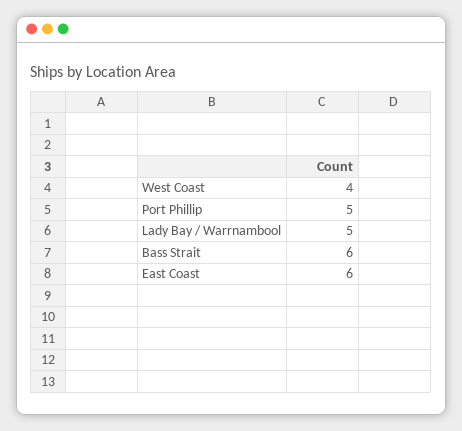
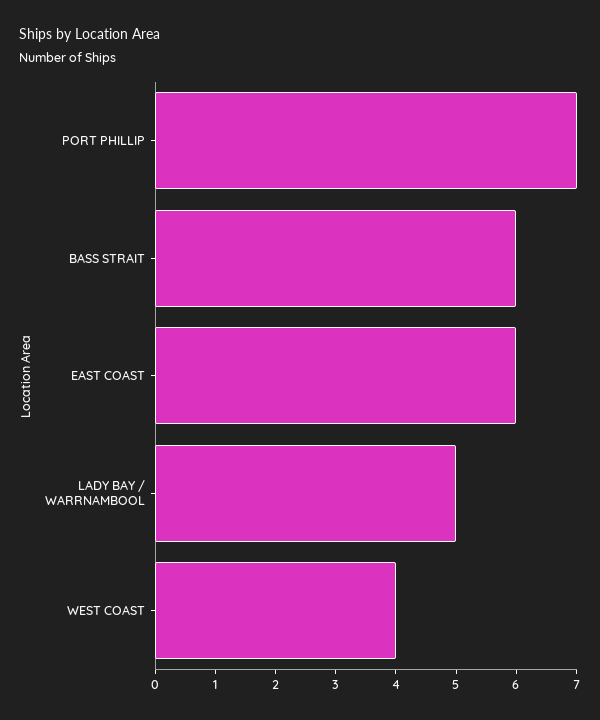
  {
    "West Coast": 4,
-   "Port Phillip": 5,
+   "Port Phillip": 7,
    "Lady Bay / Warrnambool": 5,
    "Bass Strait": 6,
    "East Coast": 6
  }

